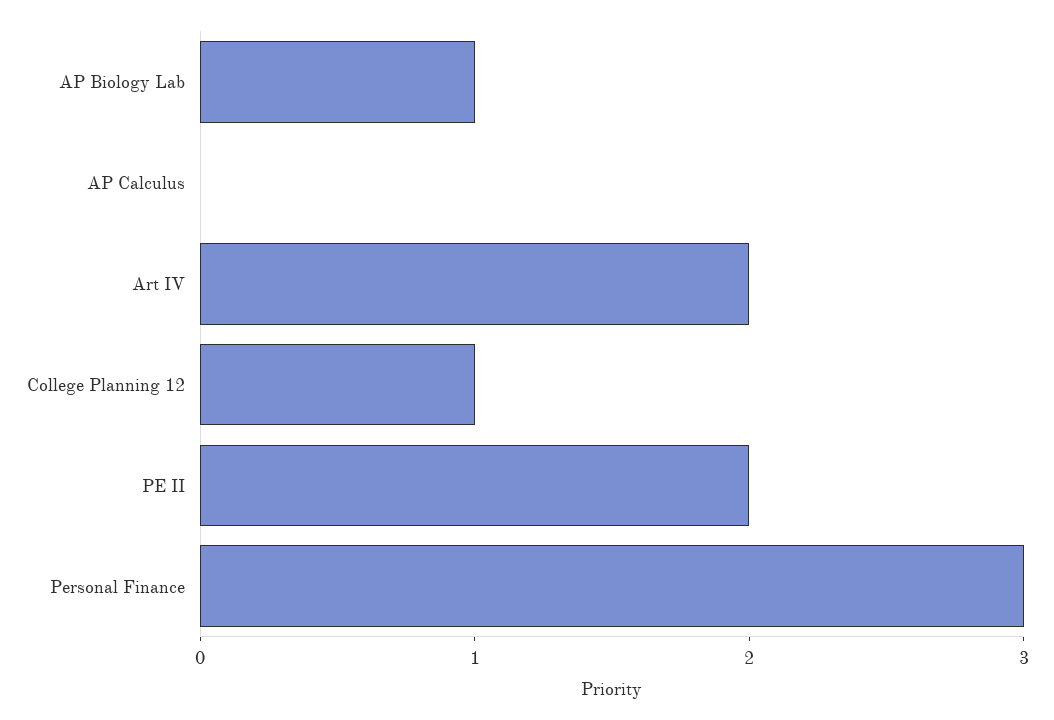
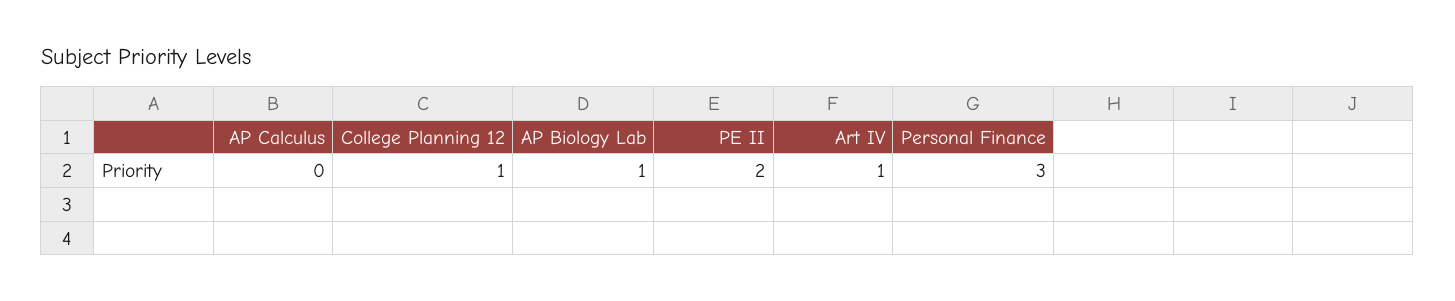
  {
    "AP Biology Lab": 1,
    "AP Calculus": 0,
-   "Art IV": 2,
+   "Art IV": 1,
    "College Planning 12": 1,
    "PE II": 2,
    "Personal Finance": 3
  }

